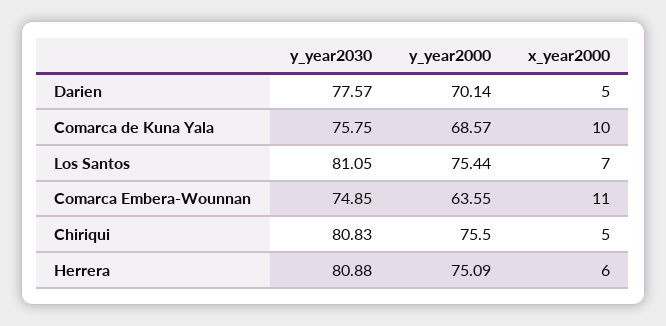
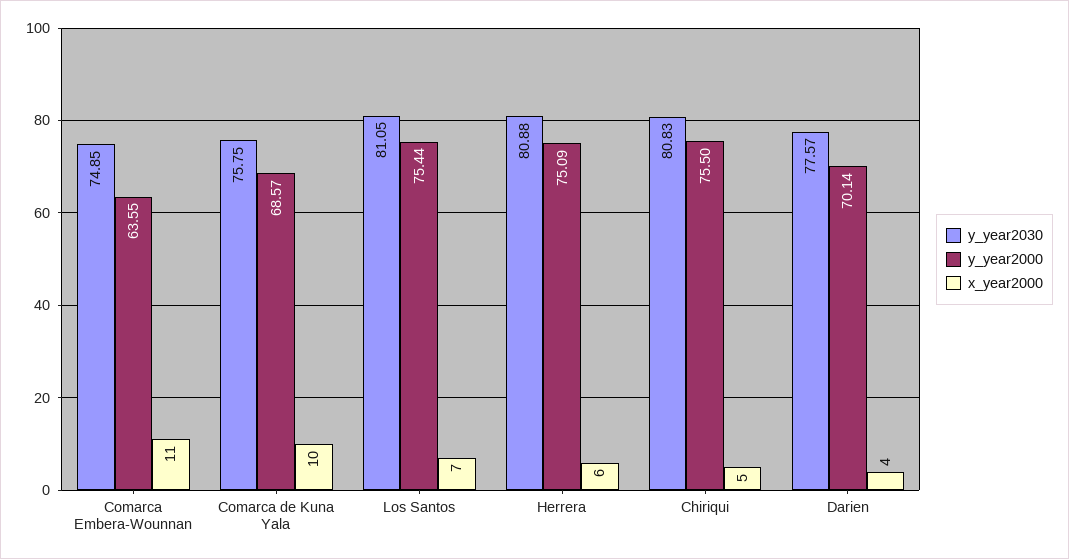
  {
    "y_year2030": {
      "Darien": 77.57,
      "Comarca de Kuna Yala": 75.75,
      "Los Santos": 81.05,
      "Comarca Embera-Wounnan": 74.85,
      "Chiriqui": 80.83,
      "Herrera": 80.88
    },
    "y_year2000": {
      "Darien": 70.14,
      "Comarca de Kuna Yala": 68.57,
      "Los Santos": 75.44,
      "Comarca Embera-Wounnan": 63.55,
      "Chiriqui": 75.5,
      "Herrera": 75.09
    },
    "x_year2000": {
-     "Darien": 5,
+     "Darien": 4,
      "Comarca de Kuna Yala": 10,
      "Los Santos": 7,
      "Comarca Embera-Wounnan": 11,
      "Chiriqui": 5,
      "Herrera": 6
    }
  }

